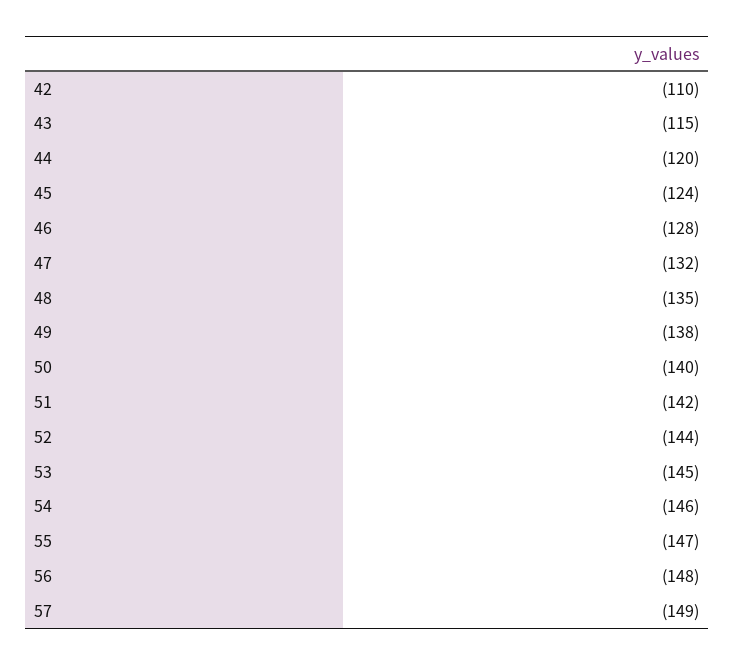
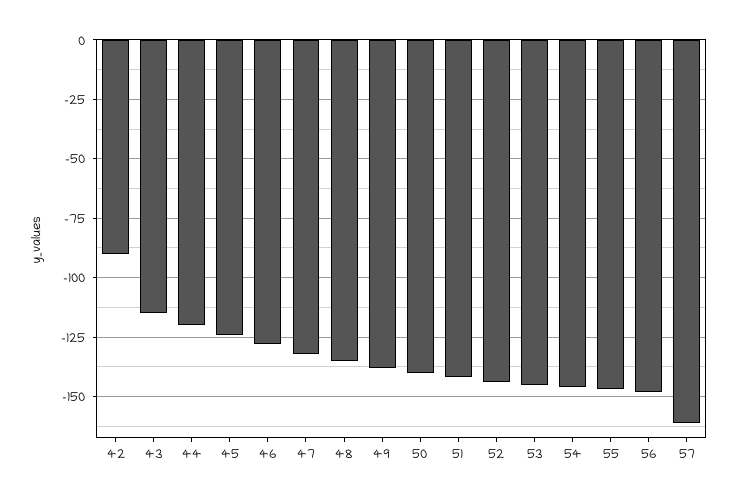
  {
-   "42": -110,
+   "42": -90,
    "43": -115,
    "44": -120,
    "45": -124,
    "46": -128,
    "47": -132,
    "48": -135,
    "49": -138,
    "50": -140,
    "51": -142,
    "52": -144,
    "53": -145,
    "54": -146,
    "55": -147,
    "56": -148,
-   "57": -149
+   "57": -160
  }

